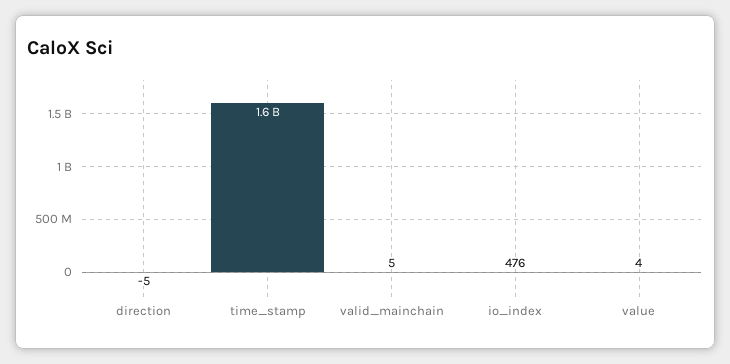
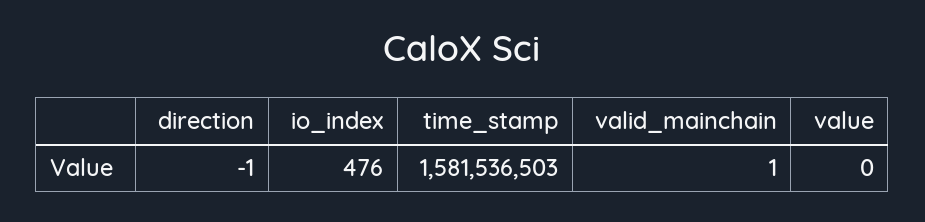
  {
-   "direction": -5,
+   "direction": -1,
    "time_stamp": 1581536503,
-   "valid_mainchain": 5,
+   "valid_mainchain": 1,
    "io_index": 476,
-   "value": 4
+   "value": 0
  }

